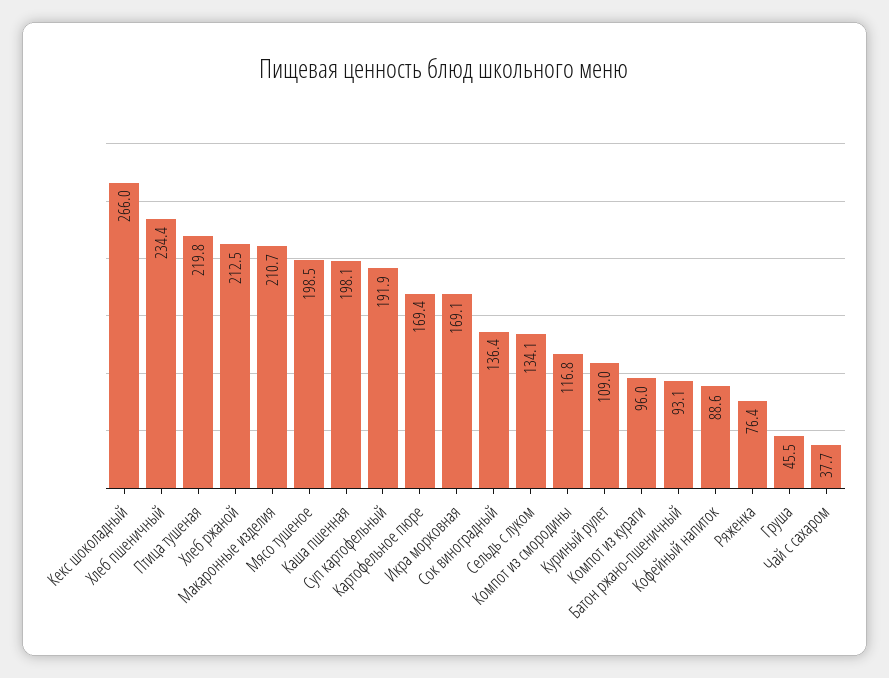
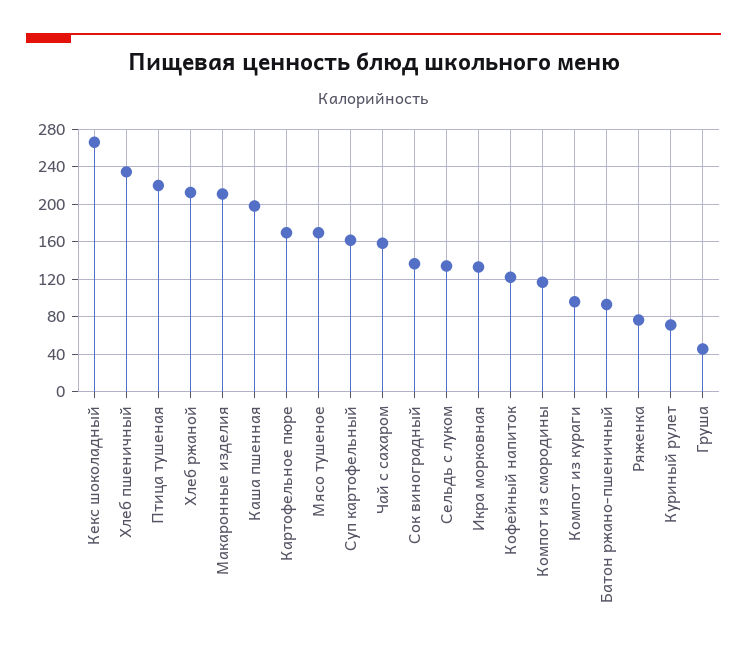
  {
    "Кекс шоколадный": 266,
    "Хлеб пшеничный": 234.4,
    "Птица тушеная": 219.8,
    "Хлеб ржаной": 212.5,
    "Макаронные изделия": 210.7,
-   "Мясо тушеное": 198.5,
+   "Мясо тушеное": 170,
    "Каша пшенная": 198.1,
-   "Суп картофельный": 191.9,
+   "Суп картофельный": 160,
    "Картофельное пюре": 169.4,
-   "Икра морковная": 169.1,
+   "Икра морковная": 130,
    "Сок виноградный": 136.4,
    "Сельдь с луком": 134.1,
    "Компот из смородины": 116.8,
-   "Куриный рулет": 109,
+   "Куриный рулет": 70,
    "Компот из кураги": 96,
    "Батон ржано-пшеничный": 93.1,
-   "Кофейный напиток": 88.6,
+   "Кофейный напиток": 120,
    "Ряженка": 76.4,
    "Груша": 45.5,
-   "Чай с сахаром": 37.7
+   "Чай с сахаром": 160
  }

